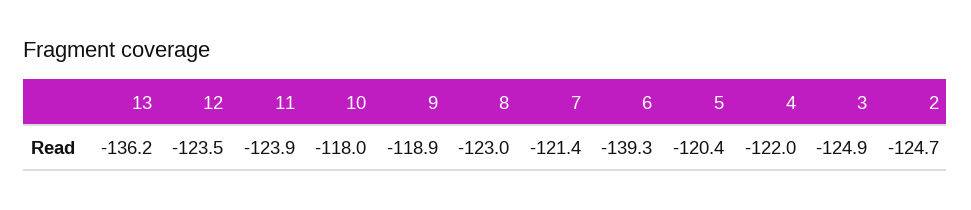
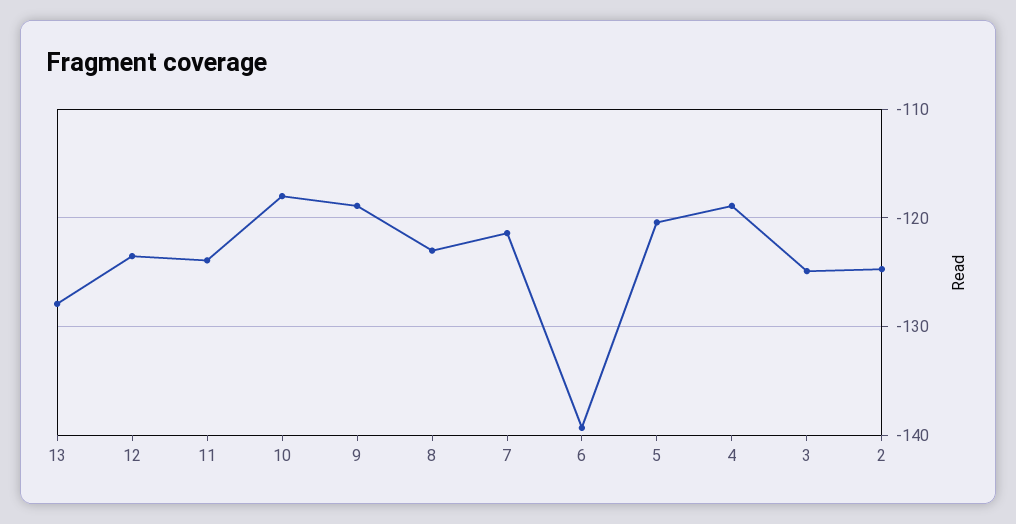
  {
-   "13": -136.2,
+   "13": -128,
    "12": -123.5,
    "11": -123.9,
    "10": -118,
    "9": -118.9,
    "8": -123,
    "7": -121.4,
    "6": -139.3,
    "5": -120.4,
-   "4": -122,
+   "4": -119,
    "3": -124.9,
    "2": -124.7
  }

